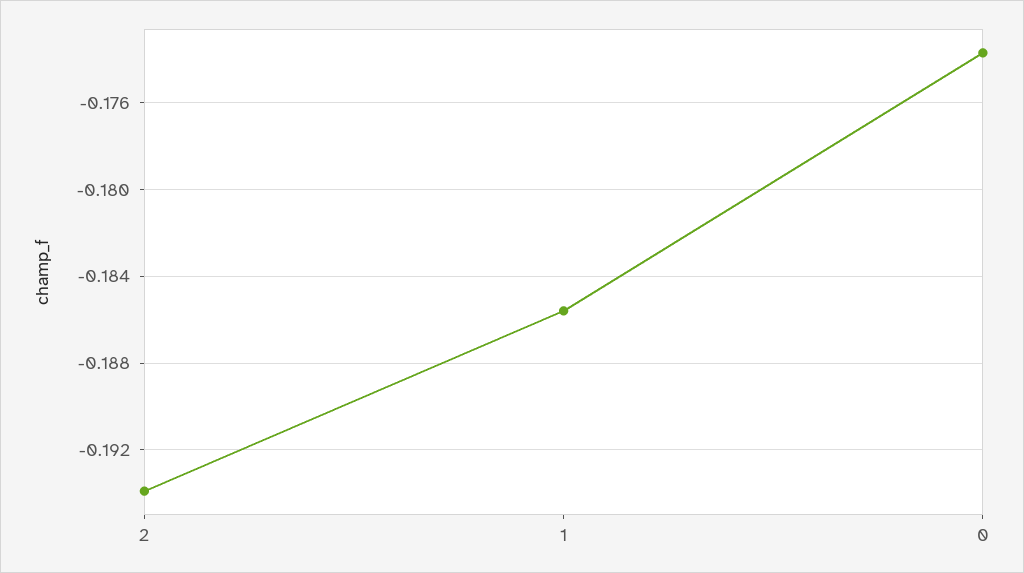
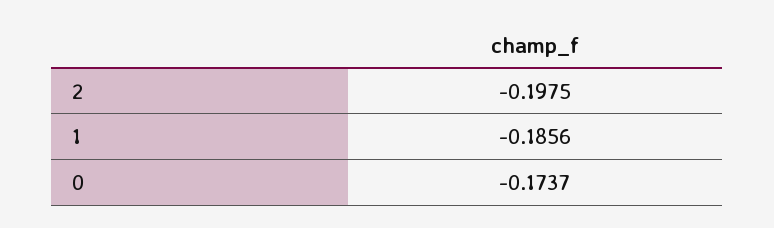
  {
-   "2": -0.194,
+   "2": -0.1975,
    "1": -0.1856,
    "0": -0.1737
  }

